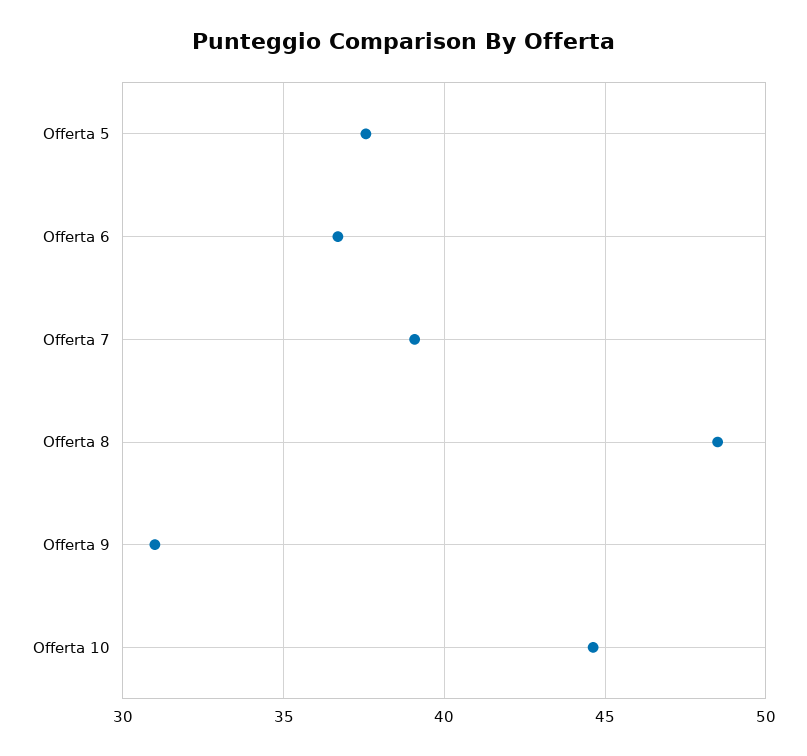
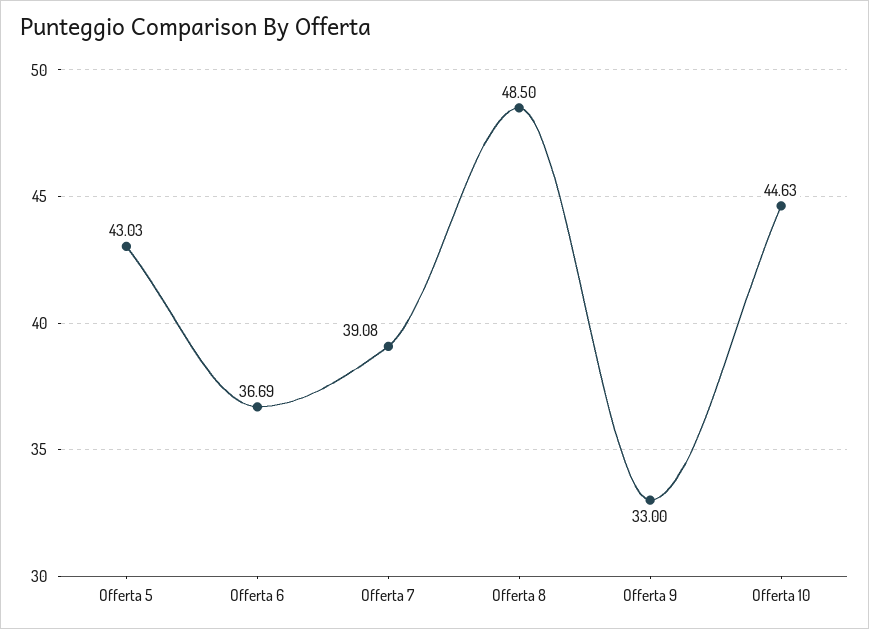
  {
-   "Offerta 5": 37.5,
+   "Offerta 5": 43.03,
    "Offerta 6": 36.69,
    "Offerta 7": 39.08,
    "Offerta 8": 48.5,
-   "Offerta 9": 31,
+   "Offerta 9": 33,
    "Offerta 10": 44.63
  }

